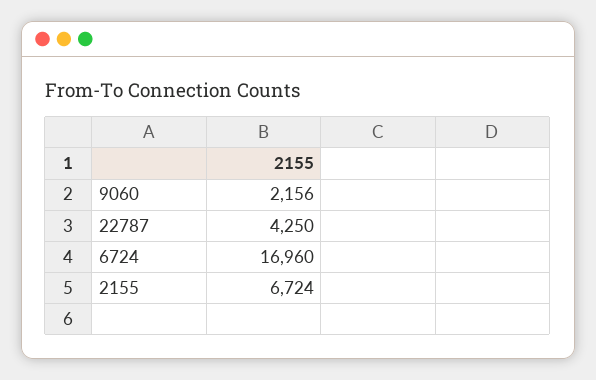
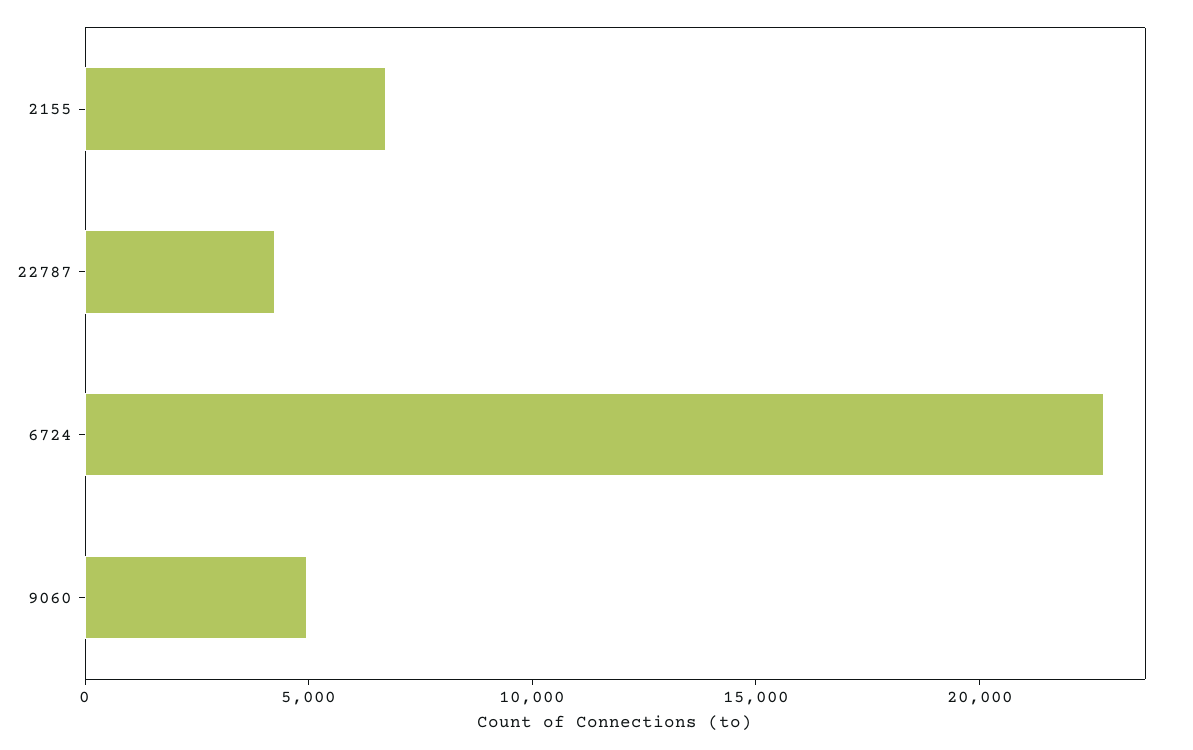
  {
-   "9060": 2156,
+   "9060": 5000,
    "22787": 4250,
-   "6724": 16960,
+   "6724": 23000,
    "2155": 6724
  }

